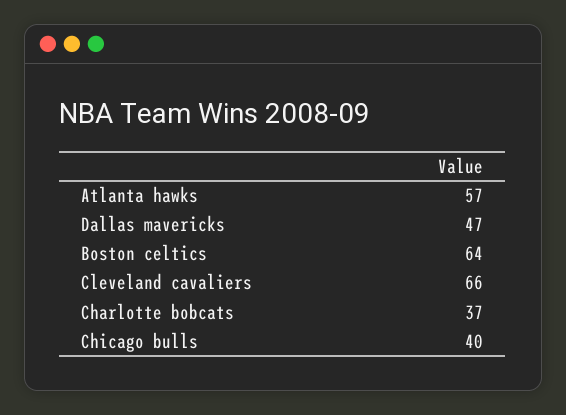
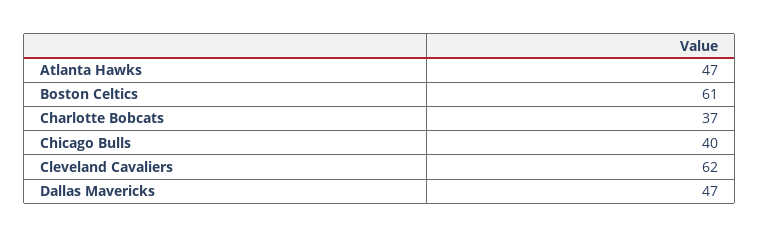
  {
-   "Atlanta hawks": 57,
+   "Atlanta hawks": 47,
    "Dallas mavericks": 47,
-   "Boston celtics": 64,
+   "Boston celtics": 61,
-   "Cleveland cavaliers": 66,
+   "Cleveland cavaliers": 62,
    "Charlotte bobcats": 37,
    "Chicago bulls": 40
  }

